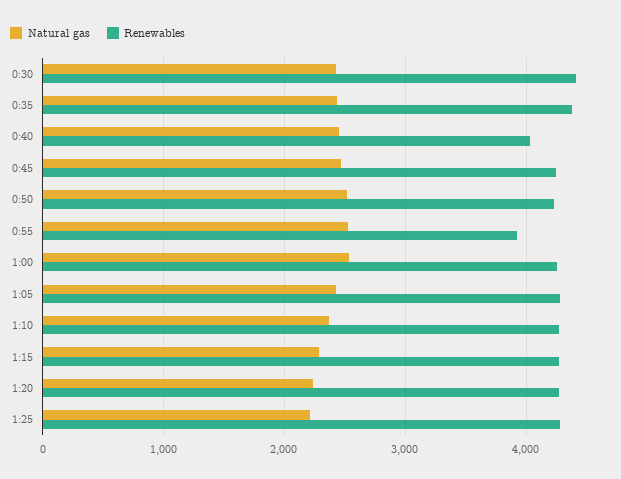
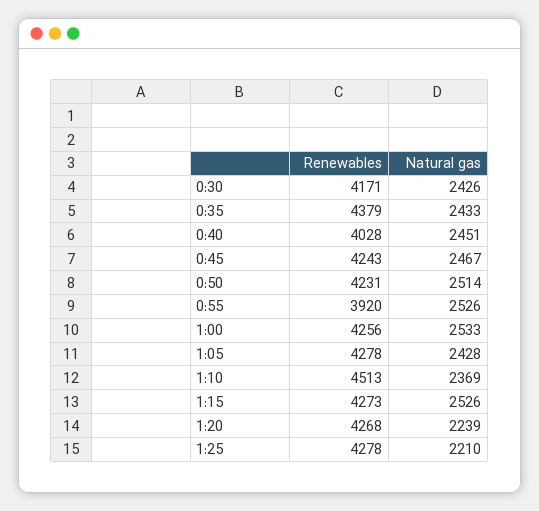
  {
    "Natural gas": {
      "0:30": 2426,
      "0:35": 2433,
      "0:40": 2451,
      "0:45": 2467,
      "0:50": 2514,
      "0:55": 2526,
      "1:00": 2533,
      "1:05": 2428,
      "1:10": 2369,
-     "1:15": 2300,
+     "1:15": 2526,
      "1:20": 2239,
      "1:25": 2210
    },
    "Renewables": {
-     "0:30": 4400,
+     "0:30": 4171,
      "0:35": 4379,
      "0:40": 4028,
      "0:45": 4243,
      "0:50": 4231,
      "0:55": 3920,
      "1:00": 4256,
      "1:05": 4278,
-     "1:10": 4300,
+     "1:10": 4513,
      "1:15": 4273,
      "1:20": 4268,
      "1:25": 4278
    }
  }

